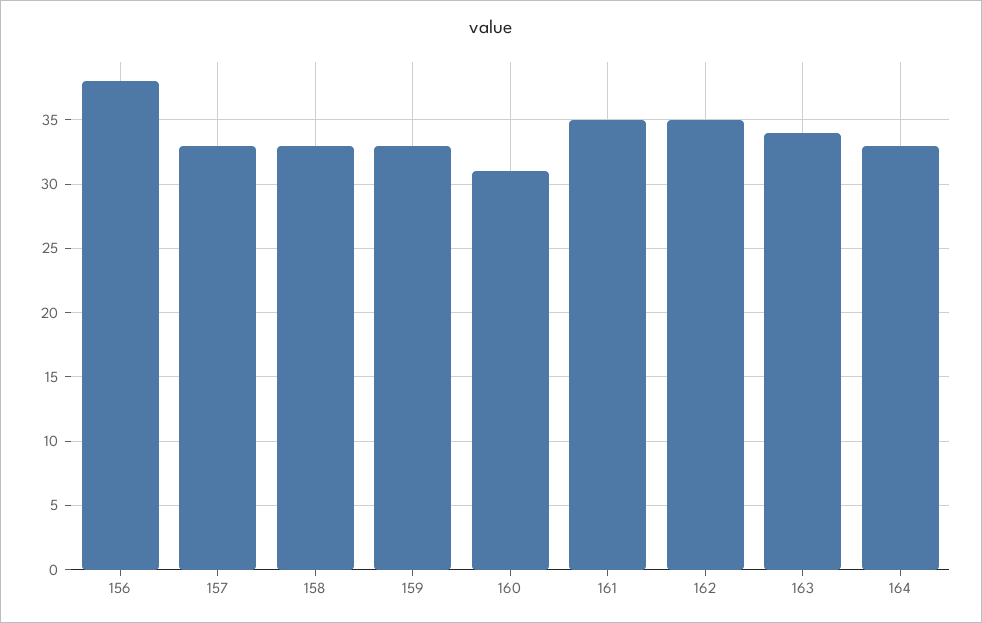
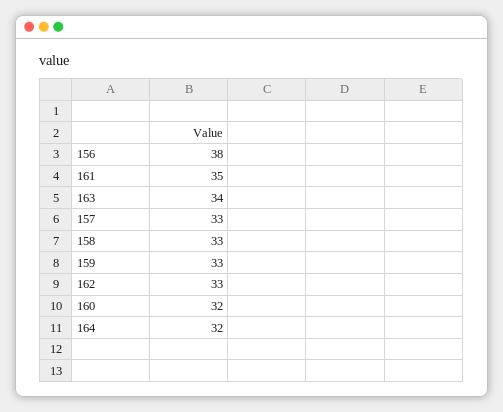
  {
    "156": 38,
    "157": 33,
    "158": 33,
    "159": 33,
-   "160": 31,
+   "160": 32,
    "161": 35,
-   "162": 35,
+   "162": 33,
    "163": 34,
-   "164": 33
+   "164": 32
  }

